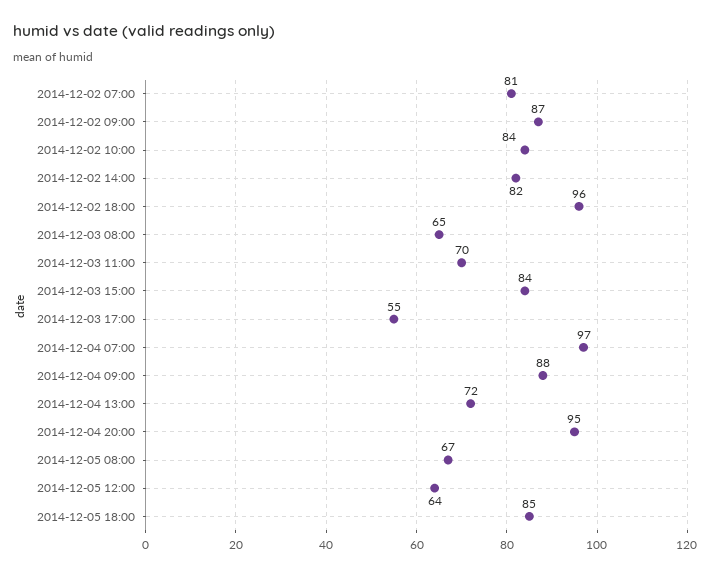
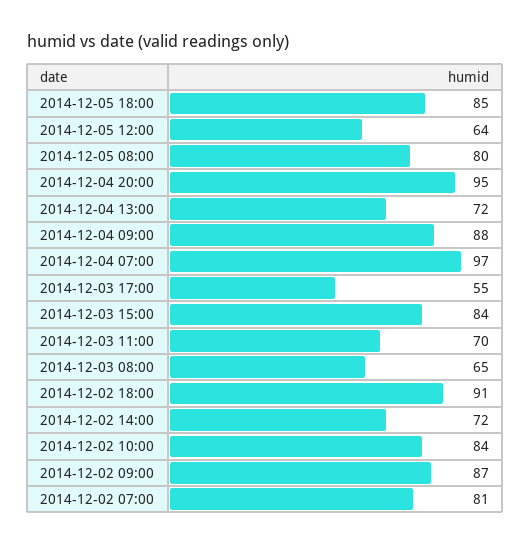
  {
    "2014-12-02 07:00": 81,
    "2014-12-02 09:00": 87,
    "2014-12-02 10:00": 84,
-   "2014-12-02 14:00": 82,
+   "2014-12-02 14:00": 72,
-   "2014-12-02 18:00": 96,
+   "2014-12-02 18:00": 91,
    "2014-12-03 08:00": 65,
    "2014-12-03 11:00": 70,
    "2014-12-03 15:00": 84,
    "2014-12-03 17:00": 55,
    "2014-12-04 07:00": 97,
    "2014-12-04 09:00": 88,
    "2014-12-04 13:00": 72,
    "2014-12-04 20:00": 95,
-   "2014-12-05 08:00": 67,
+   "2014-12-05 08:00": 80,
    "2014-12-05 12:00": 64,
    "2014-12-05 18:00": 85
  }

